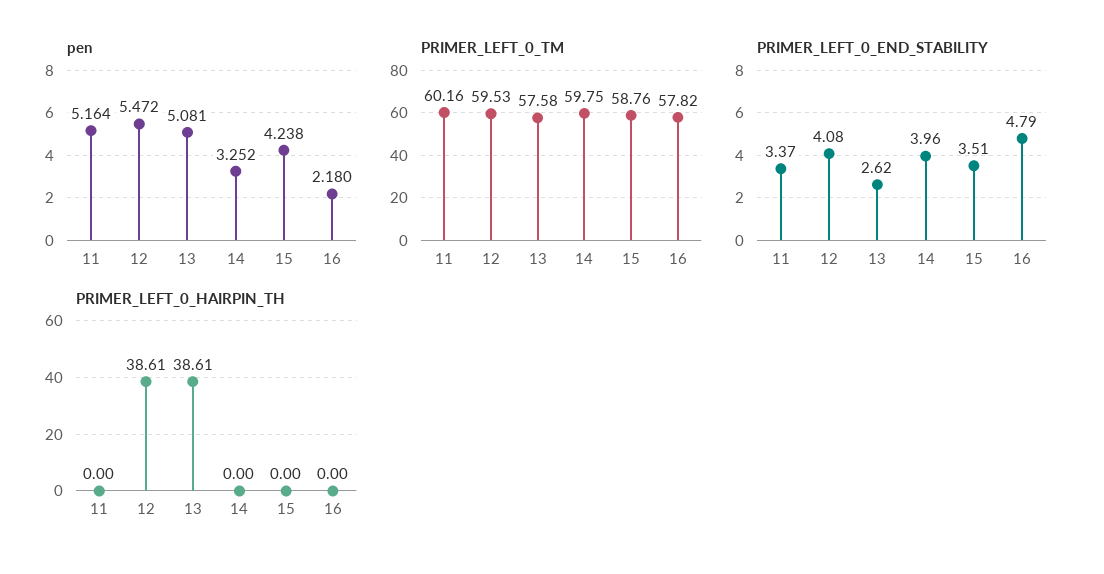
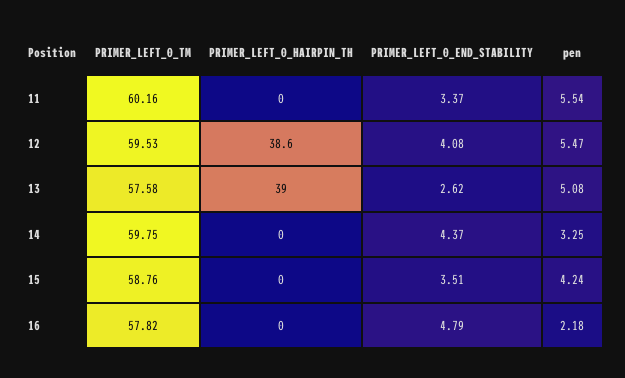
  {
    "pen": {
-     "11": 5.164,
+     "11": 5.54,
      "12": 5.472,
      "13": 5.081,
      "14": 3.252,
      "15": 4.238,
      "16": 2.18
    },
    "PRIMER_LEFT_0_TM": {
      "11": 60.16,
      "12": 59.53,
      "13": 57.58,
      "14": 59.75,
      "15": 58.76,
      "16": 57.82
    },
    "PRIMER_LEFT_0_END_STABILITY": {
      "11": 3.37,
      "12": 4.08,
      "13": 2.62,
-     "14": 3.96,
+     "14": 4.37,
      "15": 3.51,
      "16": 4.79
    },
    "PRIMER_LEFT_0_HAIRPIN_TH": {
      "11": 0,
      "12": 38.61,
-     "13": 38.61,
+     "13": 39,
      "14": 0,
      "15": 0,
      "16": 0
    }
  }

